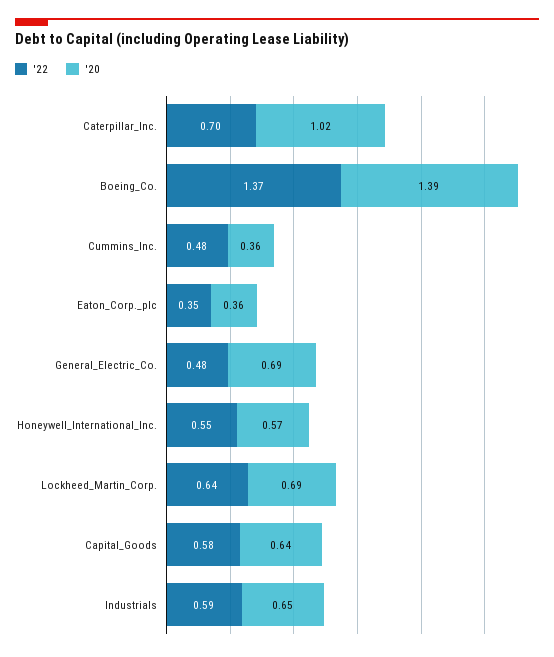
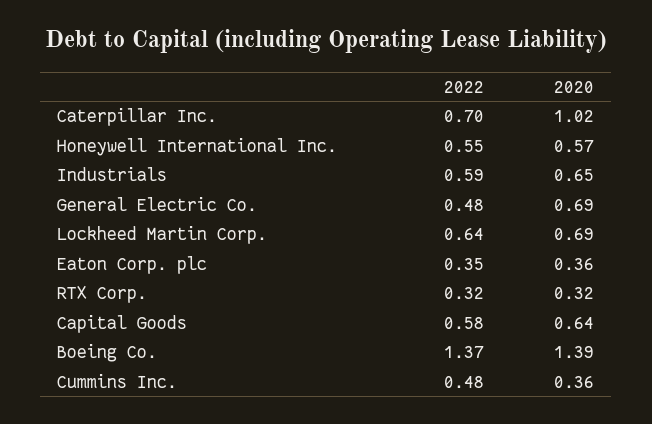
  {
    "'22": {
      "Caterpillar_Inc.": 0.7,
      "Boeing_Co.": 1.37,
      "Cummins_Inc.": 0.48,
      "Eaton_Corp._plc": 0.35,
      "General_Electric_Co.": 0.48,
      "Honeywell_International_Inc.": 0.55,
      "Lockheed_Martin_Corp.": 0.64,
      "Capital_Goods": 0.58,
-     "Industrials": 0.59
+     "Industrials": 0.59,
+     "RTX Corp.": 0.32
    },
    "'20": {
      "Caterpillar_Inc.": 1.02,
      "Boeing_Co.": 1.39,
      "Cummins_Inc.": 0.36,
      "Eaton_Corp._plc": 0.36,
      "General_Electric_Co.": 0.69,
      "Honeywell_International_Inc.": 0.57,
      "Lockheed_Martin_Corp.": 0.69,
      "Capital_Goods": 0.64,
-     "Industrials": 0.65
+     "Industrials": 0.65,
+     "RTX Corp.": 0.32
    }
  }

